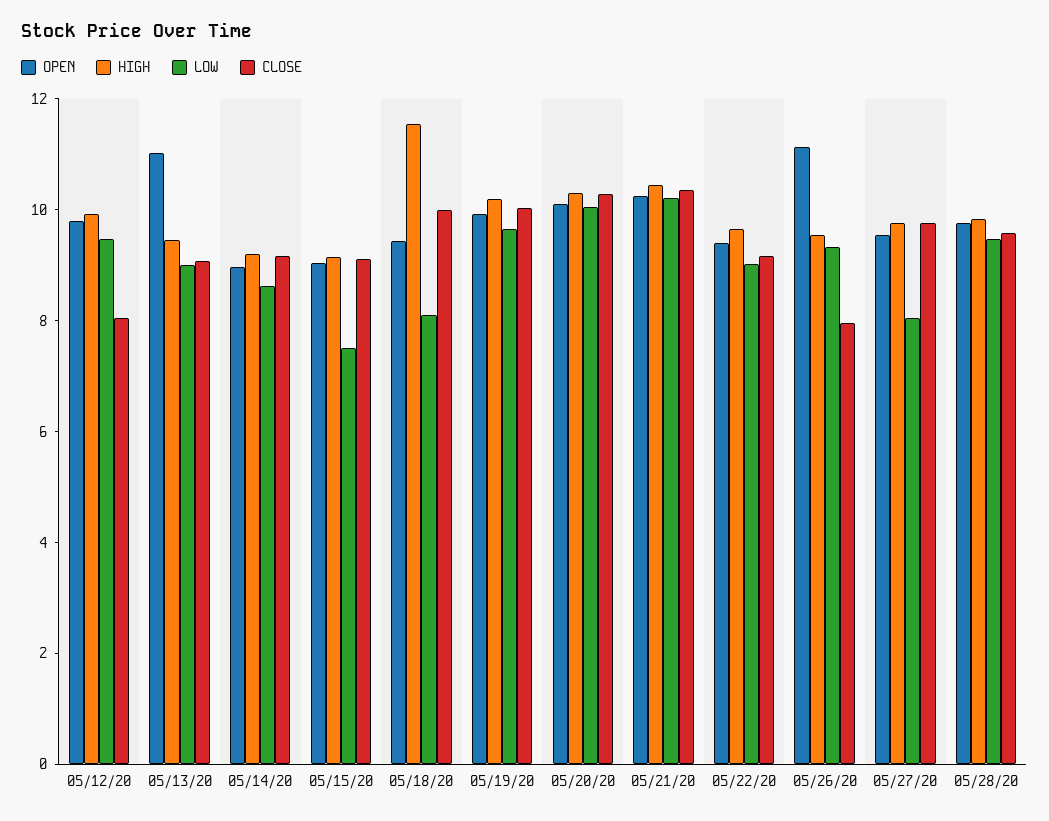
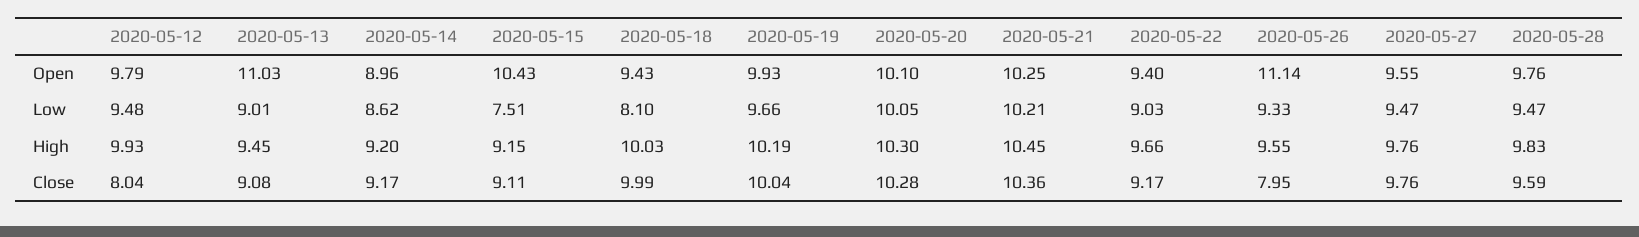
  {
    "OPEN": {
      "05/12/20": 9.79,
      "05/13/20": 11.03,
      "05/14/20": 8.96,
-     "05/15/20": 9,
+     "05/15/20": 10.43,
      "05/18/20": 9.43,
      "05/19/20": 9.93,
      "05/20/20": 10.1,
      "05/21/20": 10.25,
      "05/22/20": 9.4,
      "05/26/20": 11.14,
      "05/27/20": 9.55,
      "05/28/20": 9.76
    },
    "HIGH": {
      "05/12/20": 9.93,
      "05/13/20": 9.45,
      "05/14/20": 9.2,
      "05/15/20": 9.15,
-     "05/18/20": 11.5,
+     "05/18/20": 10.03,
      "05/19/20": 10.19,
      "05/20/20": 10.3,
      "05/21/20": 10.45,
      "05/22/20": 9.66,
      "05/26/20": 9.55,
      "05/27/20": 9.76,
      "05/28/20": 9.83
    },
    "LOW": {
      "05/12/20": 9.48,
      "05/13/20": 9.01,
      "05/14/20": 8.62,
      "05/15/20": 7.51,
      "05/18/20": 8.1,
      "05/19/20": 9.66,
      "05/20/20": 10.05,
      "05/21/20": 10.21,
      "05/22/20": 9.03,
      "05/26/20": 9.33,
-     "05/27/20": 8,
+     "05/27/20": 9.47,
      "05/28/20": 9.47
    },
    "CLOSE": {
      "05/12/20": 8.04,
      "05/13/20": 9.08,
      "05/14/20": 9.17,
      "05/15/20": 9.11,
      "05/18/20": 9.99,
      "05/19/20": 10.04,
      "05/20/20": 10.28,
      "05/21/20": 10.36,
      "05/22/20": 9.17,
      "05/26/20": 7.95,
      "05/27/20": 9.76,
      "05/28/20": 9.59
    }
  }

